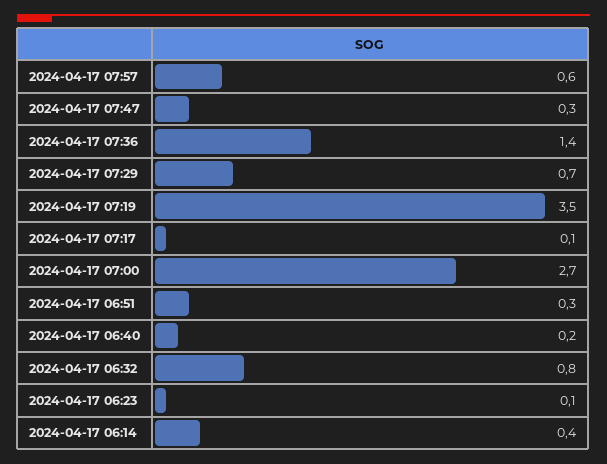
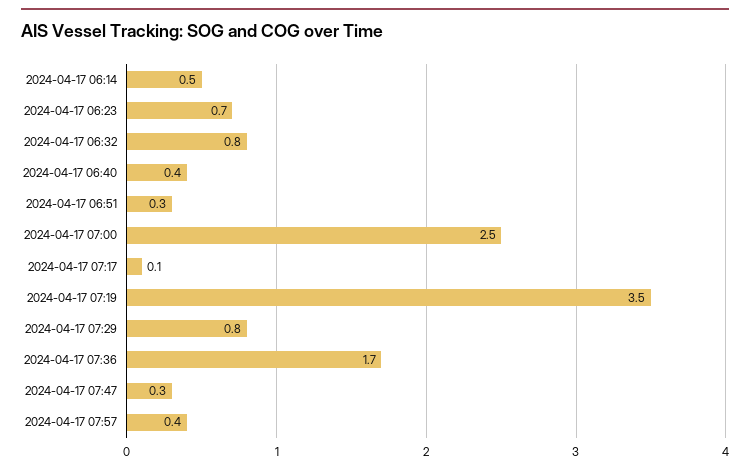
  {
-   "2024-04-17 07:57": 0.6,
+   "2024-04-17 07:57": 0.4,
    "2024-04-17 07:47": 0.3,
-   "2024-04-17 07:36": 1.4,
+   "2024-04-17 07:36": 1.7,
-   "2024-04-17 07:29": 0.7,
+   "2024-04-17 07:29": 0.8,
    "2024-04-17 07:19": 3.5,
    "2024-04-17 07:17": 0.1,
-   "2024-04-17 07:00": 2.7,
+   "2024-04-17 07:00": 2.5,
    "2024-04-17 06:51": 0.3,
-   "2024-04-17 06:40": 0.2,
+   "2024-04-17 06:40": 0.4,
    "2024-04-17 06:32": 0.8,
-   "2024-04-17 06:23": 0.1,
+   "2024-04-17 06:23": 0.7,
-   "2024-04-17 06:14": 0.4
+   "2024-04-17 06:14": 0.5
  }

